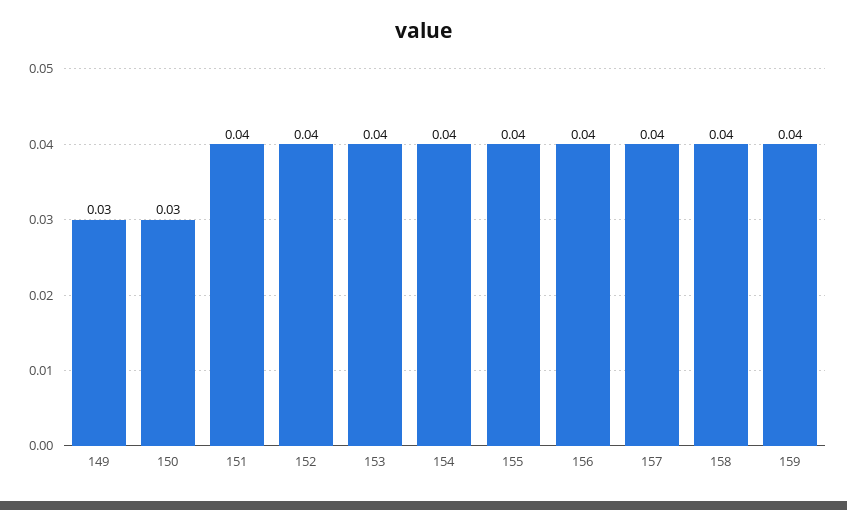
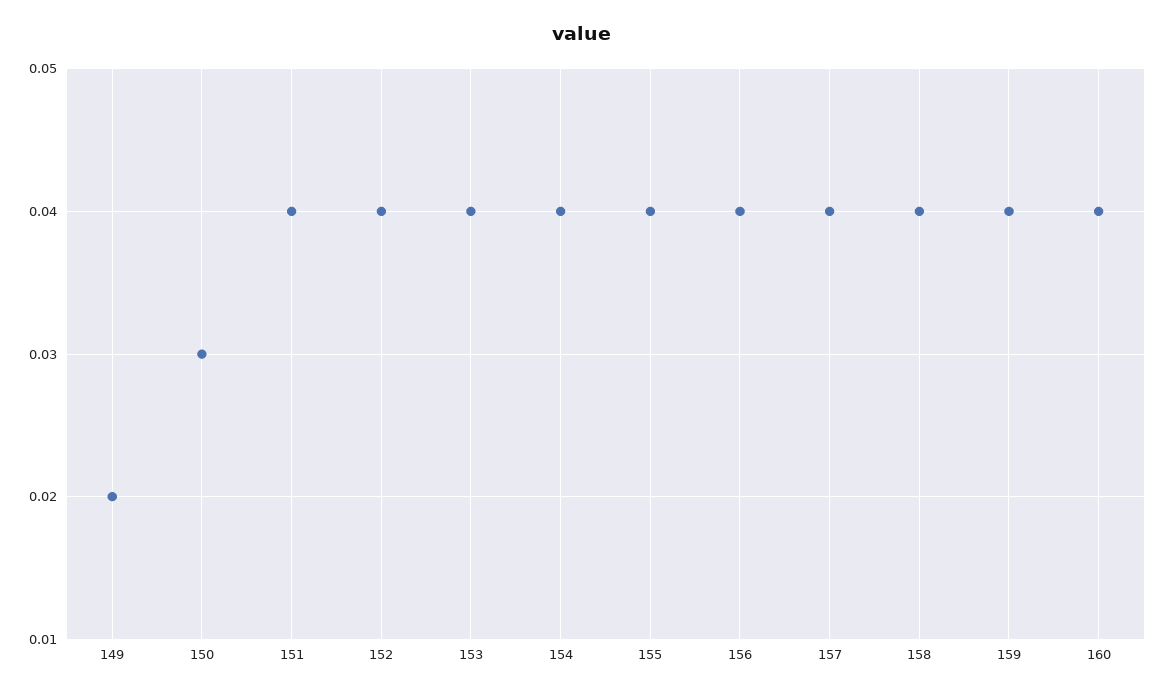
  {
-   "149": 0.03,
+   "149": 0.02,
    "150": 0.03,
    "151": 0.04,
    "152": 0.04,
    "153": 0.04,
    "154": 0.04,
    "155": 0.04,
    "156": 0.04,
    "157": 0.04,
    "158": 0.04,
-   "159": 0.04
+   "159": 0.04,
+   "160": 0.04
  }

